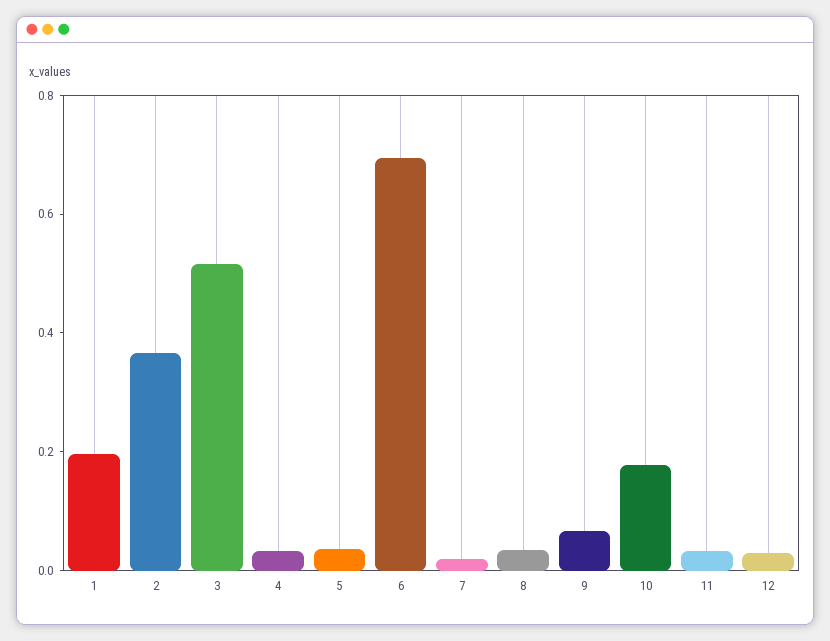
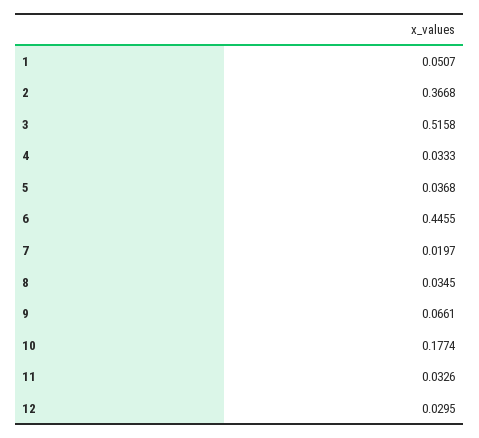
  {
-   "1": 0.2,
+   "1": 0.0507,
    "2": 0.3668,
    "3": 0.5158,
    "4": 0.0333,
    "5": 0.0368,
-   "6": 0.7,
+   "6": 0.4455,
    "7": 0.0197,
    "8": 0.0345,
    "9": 0.0661,
    "10": 0.1774,
    "11": 0.0326,
    "12": 0.0295
  }

